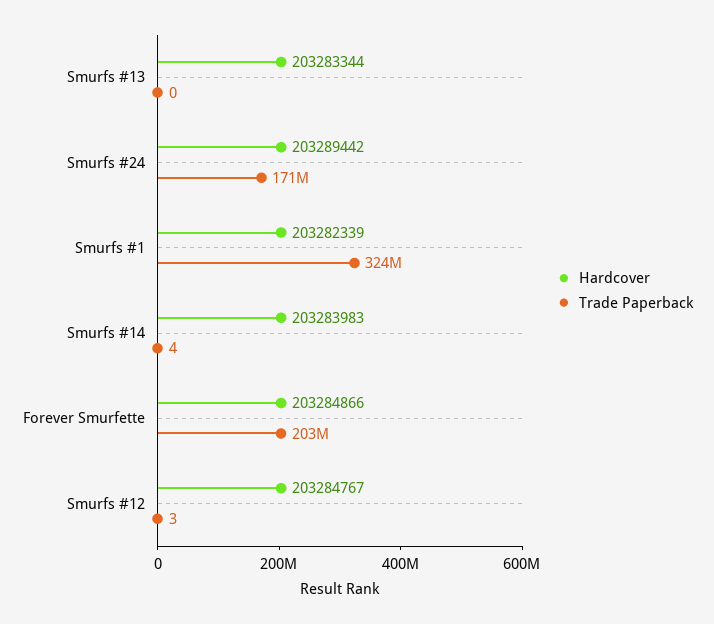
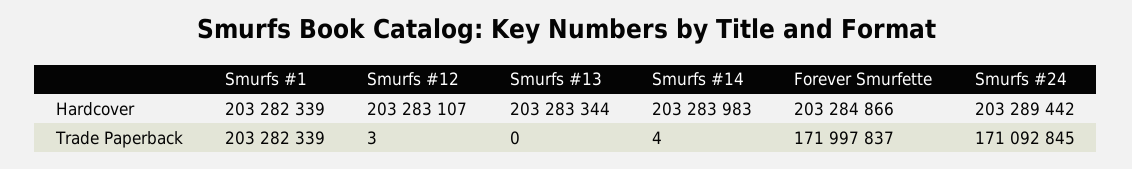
  {
    "Hardcover": {
      "Smurfs #13": 203283344,
      "Smurfs #24": 203289442,
      "Smurfs #1": 203282339,
      "Smurfs #14": 203283983,
      "Forever Smurfette": 203284866,
-     "Smurfs #12": 203284767
+     "Smurfs #12": 203283107
    },
    "Trade Paperback": {
      "Smurfs #13": 0,
      "Smurfs #24": 171092845,
-     "Smurfs #1": 324000000,
+     "Smurfs #1": 203282339,
      "Smurfs #14": 4,
-     "Forever Smurfette": 203000000,
+     "Forever Smurfette": 171997837,
      "Smurfs #12": 3
    }
  }

